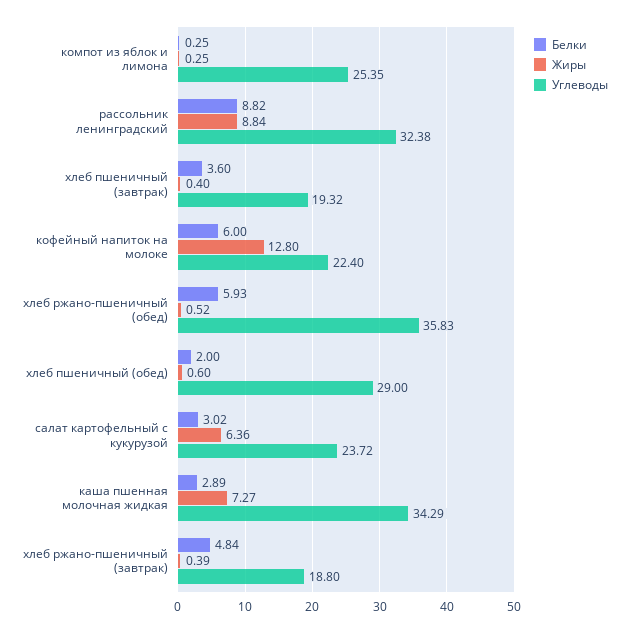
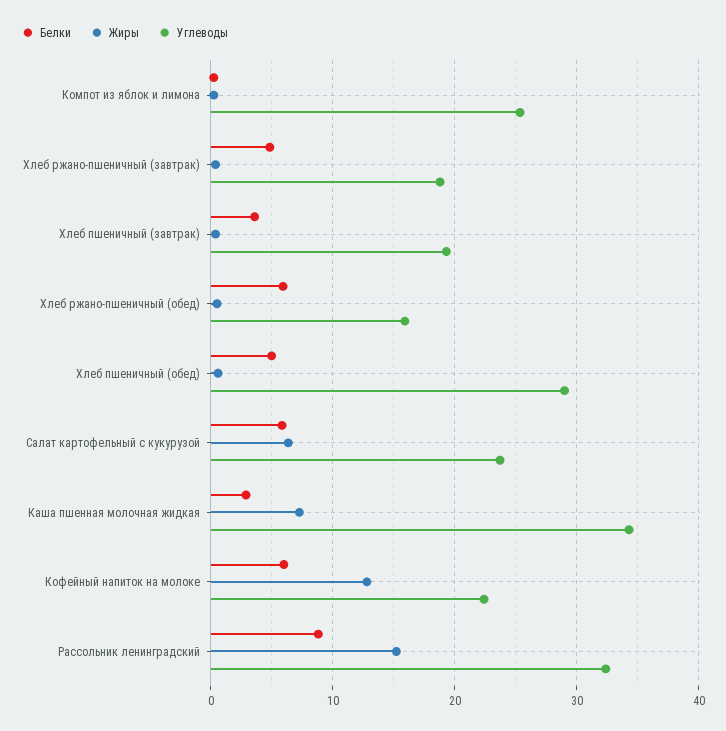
  {
    "Белки": {
      "компот из яблок и лимона": 0.25,
      "рассольник ленинградский": 8.82,
      "хлеб пшеничный (завтрак)": 3.6,
      "кофейный напиток на молоке": 6,
      "хлеб ржано-пшеничный (обед)": 5.93,
-     "хлеб пшеничный (обед)": 2,
+     "хлеб пшеничный (обед)": 5,
-     "салат картофельный с кукурузой": 3.02,
+     "салат картофельный с кукурузой": 6,
      "каша пшенная молочная жидкая": 2.89,
      "хлеб ржано-пшеничный (завтрак)": 4.84
    },
    "Жиры": {
      "компот из яблок и лимона": 0.25,
-     "рассольник ленинградский": 8.84,
+     "рассольник ленинградский": 15,
      "хлеб пшеничный (завтрак)": 0.4,
      "кофейный напиток на молоке": 12.8,
      "хлеб ржано-пшеничный (обед)": 0.52,
      "хлеб пшеничный (обед)": 0.6,
      "салат картофельный с кукурузой": 6.36,
      "каша пшенная молочная жидкая": 7.27,
      "хлеб ржано-пшеничный (завтрак)": 0.39
    },
    "Углеводы": {
      "компот из яблок и лимона": 25.35,
      "рассольник ленинградский": 32.38,
      "хлеб пшеничный (завтрак)": 19.32,
      "кофейный напиток на молоке": 22.4,
-     "хлеб ржано-пшеничный (обед)": 35.83,
+     "хлеб ржано-пшеничный (обед)": 16,
      "хлеб пшеничный (обед)": 29,
      "салат картофельный с кукурузой": 23.72,
      "каша пшенная молочная жидкая": 34.29,
      "хлеб ржано-пшеничный (завтрак)": 18.8
    }
  }

